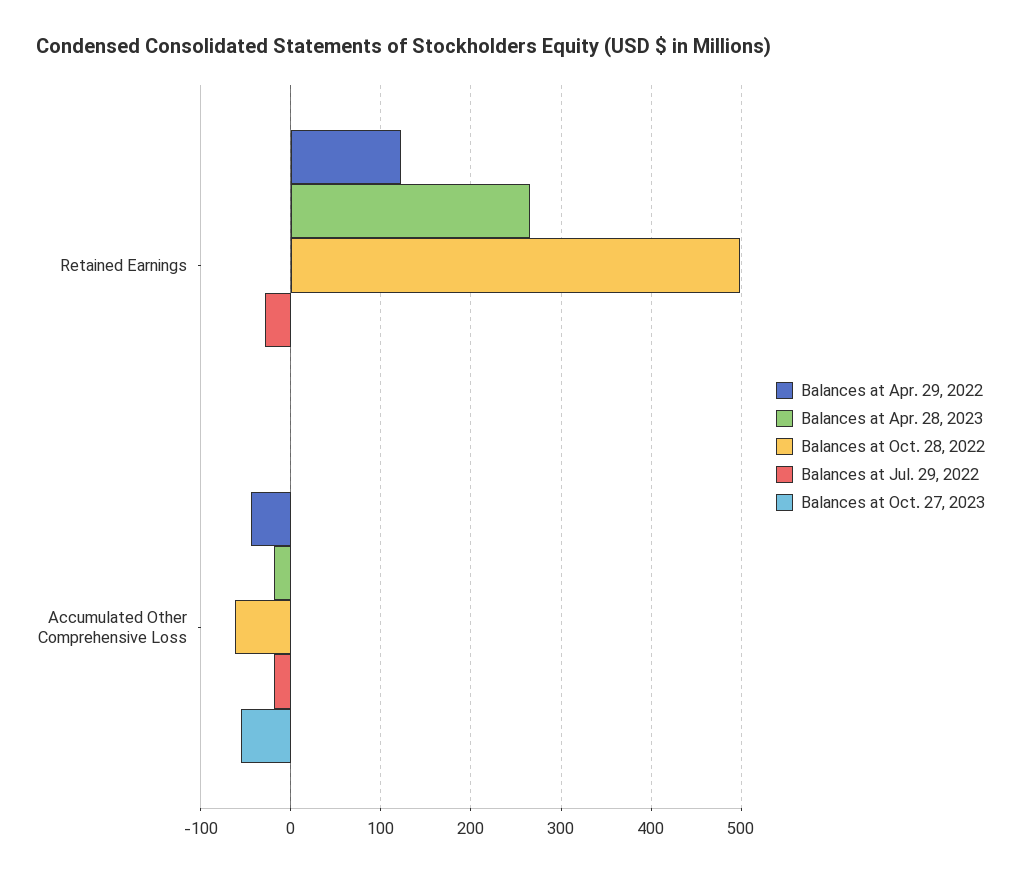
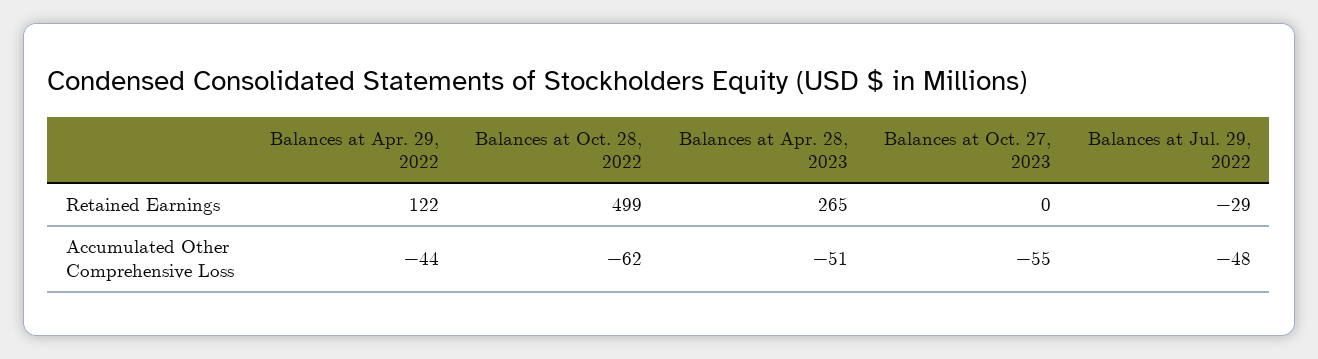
  {
    "Balances at Apr. 29, 2022": {
      "Retained Earnings": 122,
      "Accumulated Other Comprehensive Loss": -44
    },
    "Balances at Apr. 28, 2023": {
      "Retained Earnings": 265,
-     "Accumulated Other Comprehensive Loss": -20
+     "Accumulated Other Comprehensive Loss": -51
    },
    "Balances at Oct. 28, 2022": {
      "Retained Earnings": 499,
      "Accumulated Other Comprehensive Loss": -62
    },
    "Balances at Jul. 29, 2022": {
      "Retained Earnings": -29,
-     "Accumulated Other Comprehensive Loss": -20
+     "Accumulated Other Comprehensive Loss": -48
    },
    "Balances at Oct. 27, 2023": {
      "Retained Earnings": 0,
      "Accumulated Other Comprehensive Loss": -55
    }
  }

